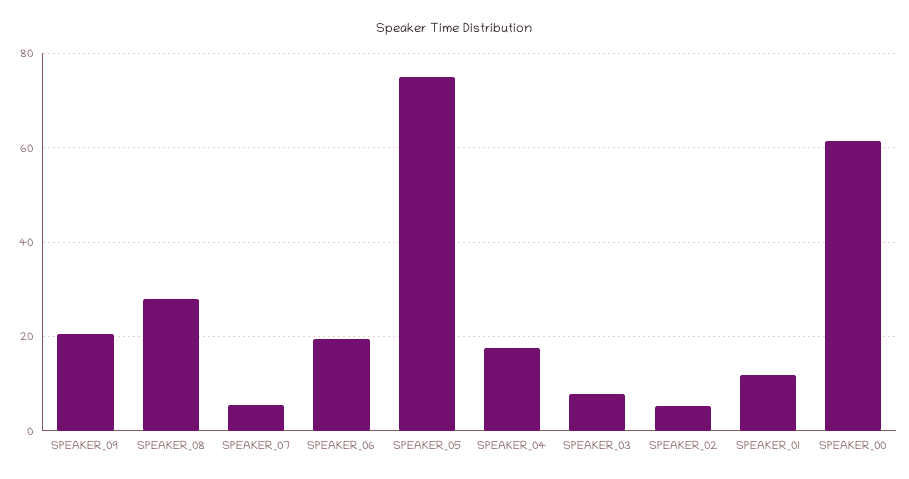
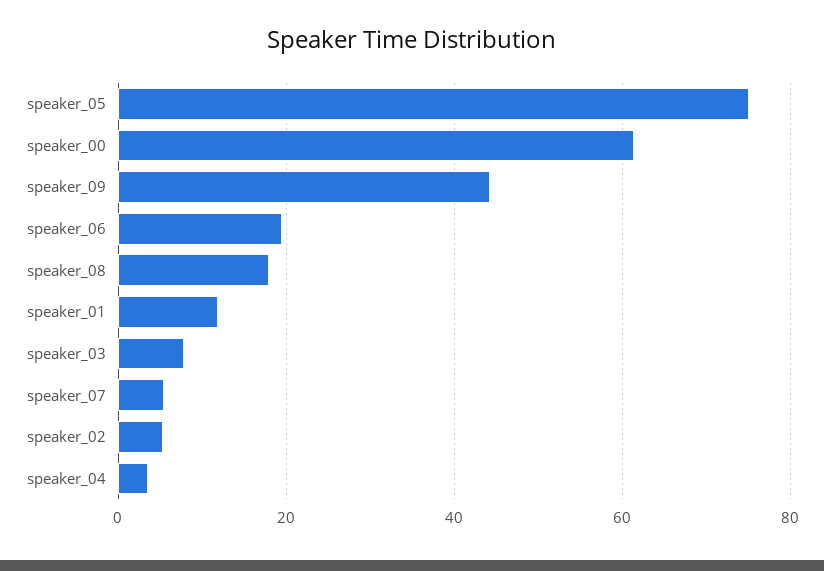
  {
-   "SPEAKER_09": 20,
+   "SPEAKER_09": 44,
-   "SPEAKER_08": 28,
+   "SPEAKER_08": 18,
    "SPEAKER_07": 6,
    "SPEAKER_06": 20,
    "SPEAKER_05": 76,
-   "SPEAKER_04": 18,
+   "SPEAKER_04": 4,
    "SPEAKER_03": 8,
    "SPEAKER_02": 6,
    "SPEAKER_01": 12,
    "SPEAKER_00": 62
  }

